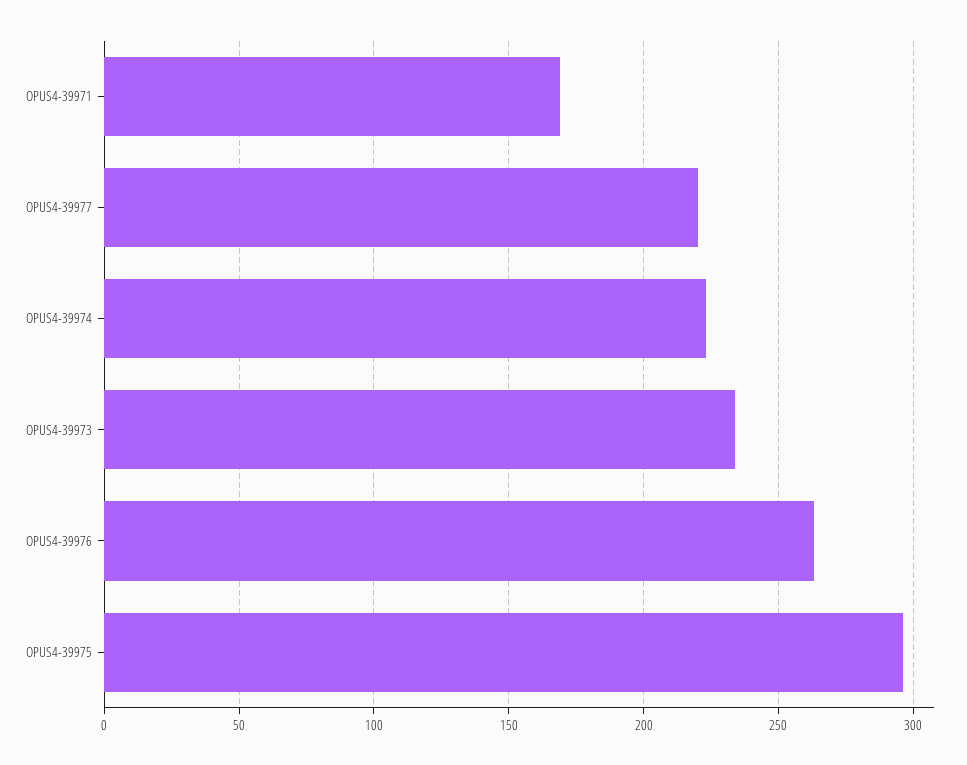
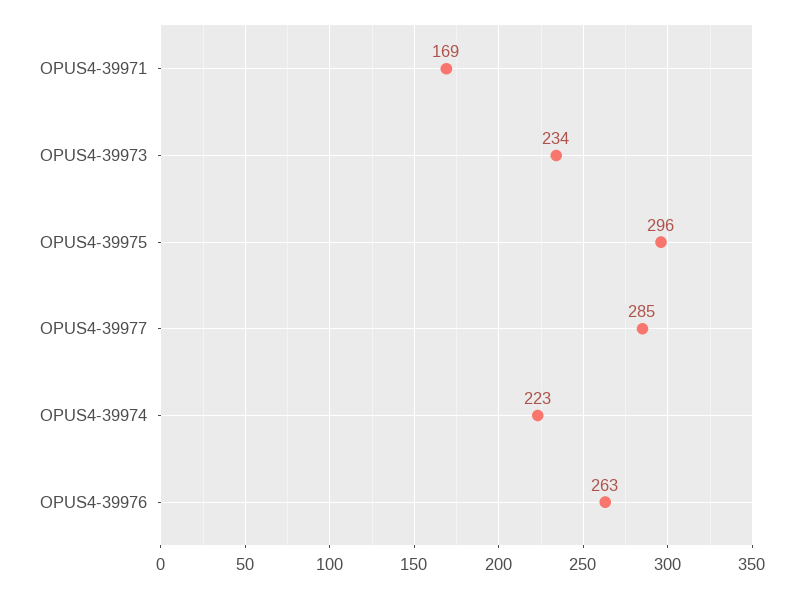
  {
    "OPUS4-39971": 169,
-   "OPUS4-39977": 220,
+   "OPUS4-39977": 285,
    "OPUS4-39974": 223,
    "OPUS4-39973": 234,
    "OPUS4-39976": 263,
    "OPUS4-39975": 296
  }

